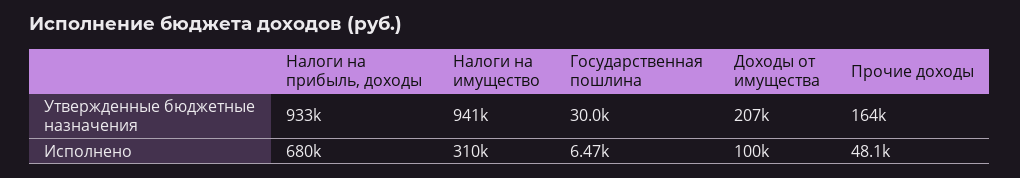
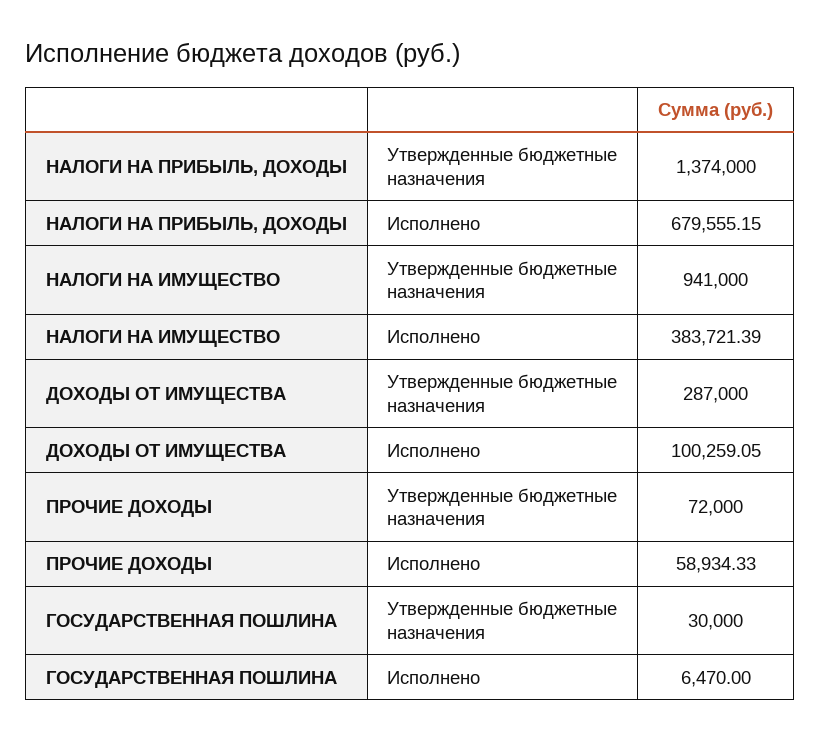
  {
    "Налоги на прибыль, доходы": {
-     "Утвержденные бюджетные назначения": 933000,
+     "Утвержденные бюджетные назначения": 1374000,
      "Исполнено": 679555.15
    },
    "Налоги на имущество": {
      "Утвержденные бюджетные назначения": 941000,
-     "Исполнено": 310000
+     "Исполнено": 383721.39
    },
    "Государственная пошлина": {
      "Утвержденные бюджетные назначения": 30000,
      "Исполнено": 6470
    },
    "Доходы от имущества": {
-     "Утвержденные бюджетные назначения": 207000,
+     "Утвержденные бюджетные назначения": 287000,
      "Исполнено": 100259.05
    },
    "Прочие доходы": {
-     "Утвержденные бюджетные назначения": 164000,
+     "Утвержденные бюджетные назначения": 72000,
-     "Исполнено": 48100
+     "Исполнено": 58934.33
    }
  }

